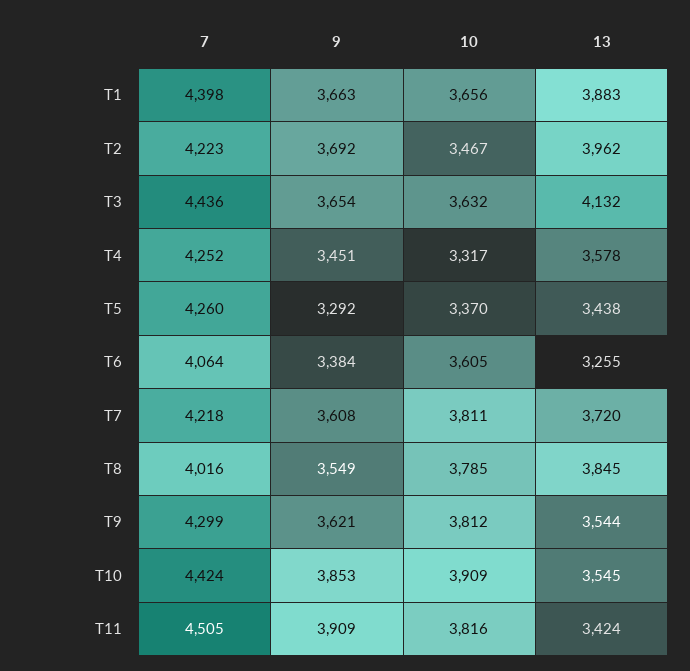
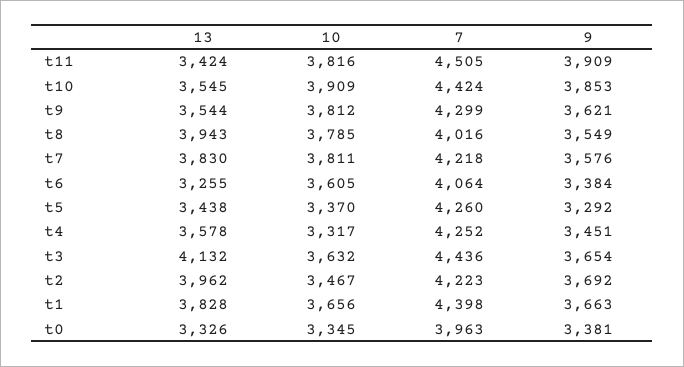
  {
    "7": {
      "T1": 4398,
      "T2": 4223,
      "T3": 4436,
      "T4": 4252,
      "T5": 4260,
      "T6": 4064,
      "T7": 4218,
      "T8": 4016,
      "T9": 4299,
      "T10": 4424,
-     "T11": 4505
+     "T11": 4505,
+     "t0": 3963
    },
    "9": {
      "T1": 3663,
      "T2": 3692,
      "T3": 3654,
      "T4": 3451,
      "T5": 3292,
      "T6": 3384,
-     "T7": 3608,
+     "T7": 3576,
      "T8": 3549,
      "T9": 3621,
      "T10": 3853,
-     "T11": 3909
+     "T11": 3909,
+     "t0": 3381
    },
    "10": {
      "T1": 3656,
      "T2": 3467,
      "T3": 3632,
      "T4": 3317,
      "T5": 3370,
      "T6": 3605,
      "T7": 3811,
      "T8": 3785,
      "T9": 3812,
      "T10": 3909,
-     "T11": 3816
+     "T11": 3816,
+     "t0": 3345
    },
    "13": {
-     "T1": 3883,
+     "T1": 3828,
      "T2": 3962,
      "T3": 4132,
      "T4": 3578,
      "T5": 3438,
      "T6": 3255,
-     "T7": 3720,
+     "T7": 3830,
-     "T8": 3845,
+     "T8": 3943,
      "T9": 3544,
      "T10": 3545,
-     "T11": 3424
+     "T11": 3424,
+     "t0": 3326
    }
  }

